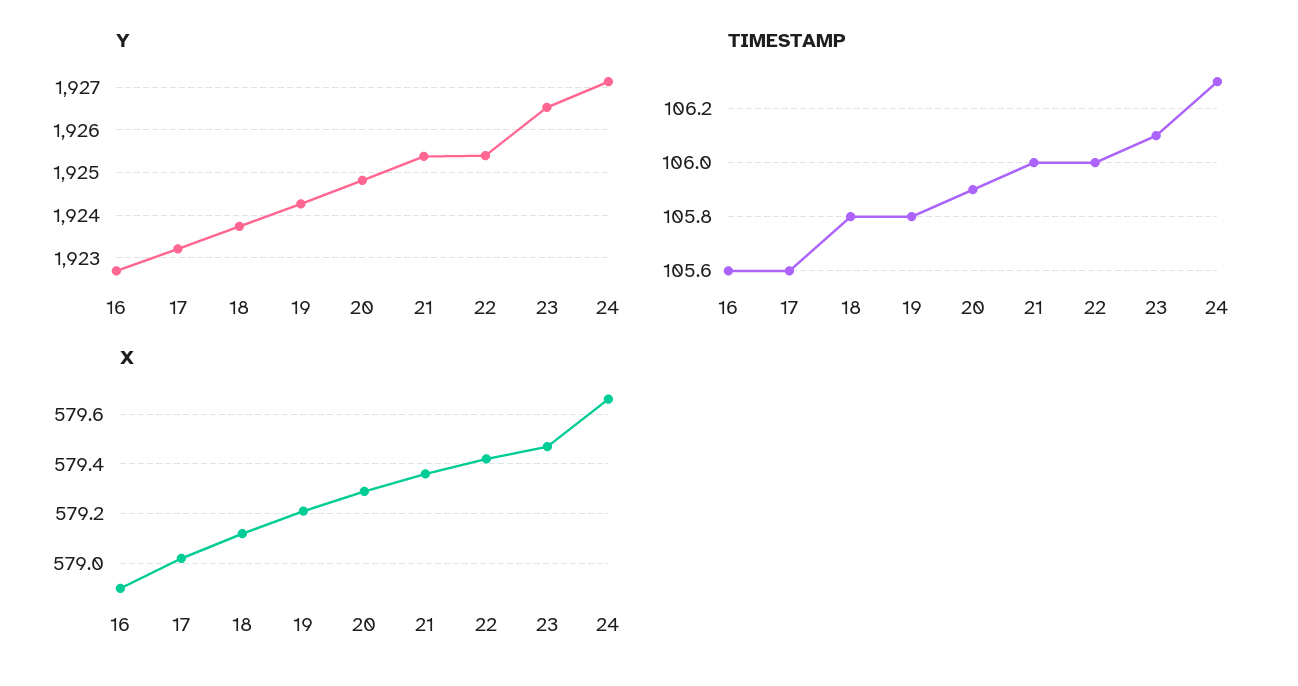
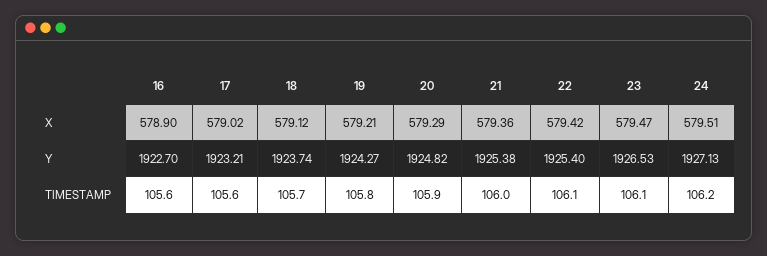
  {
    "Y": {
      "16": 1922.7,
      "17": 1923.21,
      "18": 1923.74,
      "19": 1924.27,
      "20": 1924.82,
      "21": 1925.38,
      "22": 1925.4,
      "23": 1926.53,
      "24": 1927.13
    },
    "TIMESTAMP": {
      "16": 105.6,
      "17": 105.6,
-     "18": 105.8,
+     "18": 105.7,
      "19": 105.8,
      "20": 105.9,
      "21": 106,
-     "22": 106,
+     "22": 106.1,
      "23": 106.1,
-     "24": 106.3
+     "24": 106.2
    },
    "X": {
      "16": 578.9,
      "17": 579.02,
      "18": 579.12,
      "19": 579.21,
      "20": 579.29,
      "21": 579.36,
      "22": 579.42,
      "23": 579.47,
-     "24": 579.65
+     "24": 579.51
    }
  }

